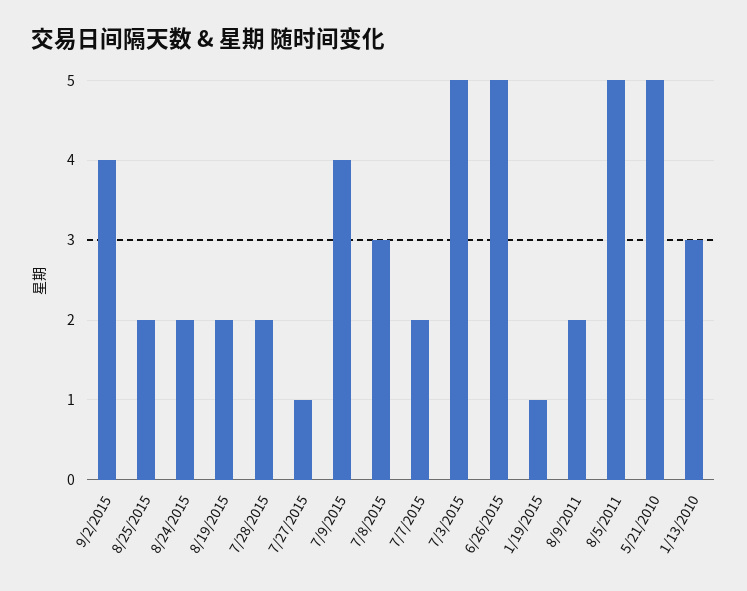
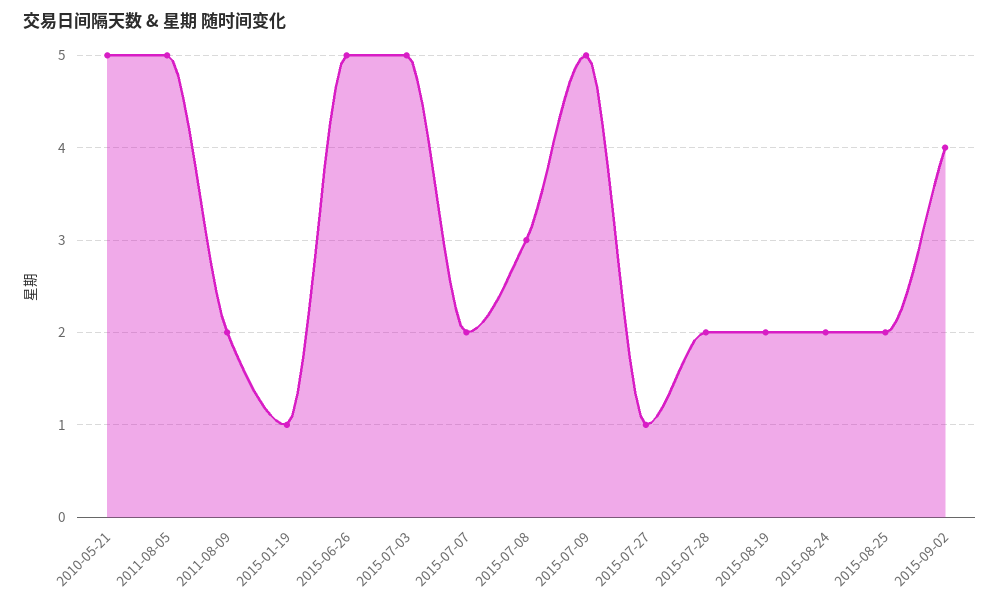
  {
    "9/2/2015": 4,
    "8/25/2015": 2,
    "8/24/2015": 2,
    "8/19/2015": 2,
    "7/28/2015": 2,
    "7/27/2015": 1,
-   "7/9/2015": 4,
+   "7/9/2015": 5,
    "7/8/2015": 3,
    "7/7/2015": 2,
    "7/3/2015": 5,
    "6/26/2015": 5,
    "1/19/2015": 1,
    "8/9/2011": 2,
    "8/5/2011": 5,
-   "5/21/2010": 5,
+   "5/21/2010": 5
-   "1/13/2010": 3
  }

